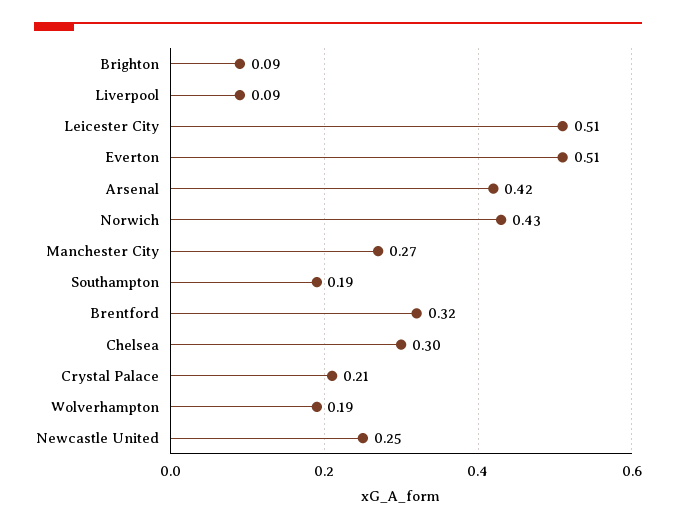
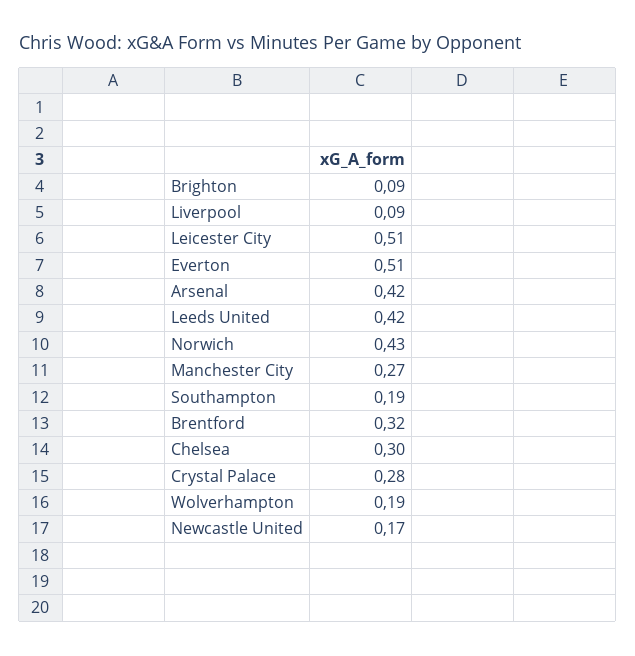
  {
    "Brighton": 0.09,
    "Liverpool": 0.09,
    "Leicester City": 0.51,
    "Everton": 0.51,
    "Arsenal": 0.42,
    "Norwich": 0.43,
    "Manchester City": 0.27,
    "Southampton": 0.19,
    "Brentford": 0.32,
    "Chelsea": 0.3,
-   "Crystal Palace": 0.21,
+   "Crystal Palace": 0.28,
    "Wolverhampton": 0.19,
-   "Newcastle United": 0.25
+   "Newcastle United": 0.17,
+   "Leeds United": 0.42
  }

